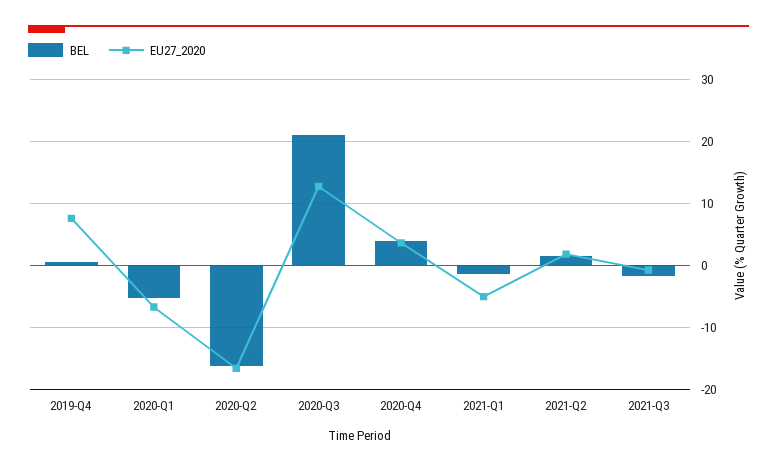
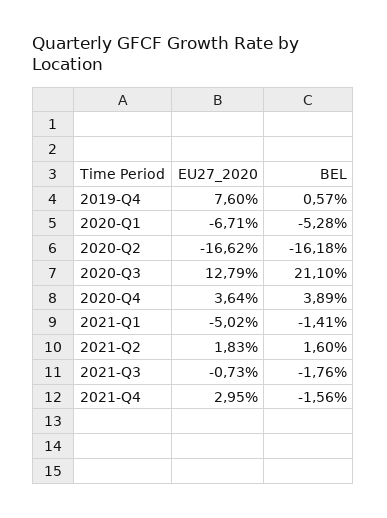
  {
    "BEL": {
      "2019-Q4": 0.57,
      "2020-Q1": -5.28,
      "2020-Q2": -16.18,
      "2020-Q3": 21.1,
      "2020-Q4": 3.89,
      "2021-Q1": -1.41,
      "2021-Q2": 1.6,
-     "2021-Q3": -1.76
+     "2021-Q3": -1.76,
+     "2021-Q4": -1.56
    },
    "EU27_2020": {
      "2019-Q4": 7.6,
      "2020-Q1": -6.71,
      "2020-Q2": -16.62,
      "2020-Q3": 12.79,
      "2020-Q4": 3.64,
      "2021-Q1": -5.02,
      "2021-Q2": 1.83,
-     "2021-Q3": -0.73
+     "2021-Q3": -0.73,
+     "2021-Q4": 2.95
    }
  }

